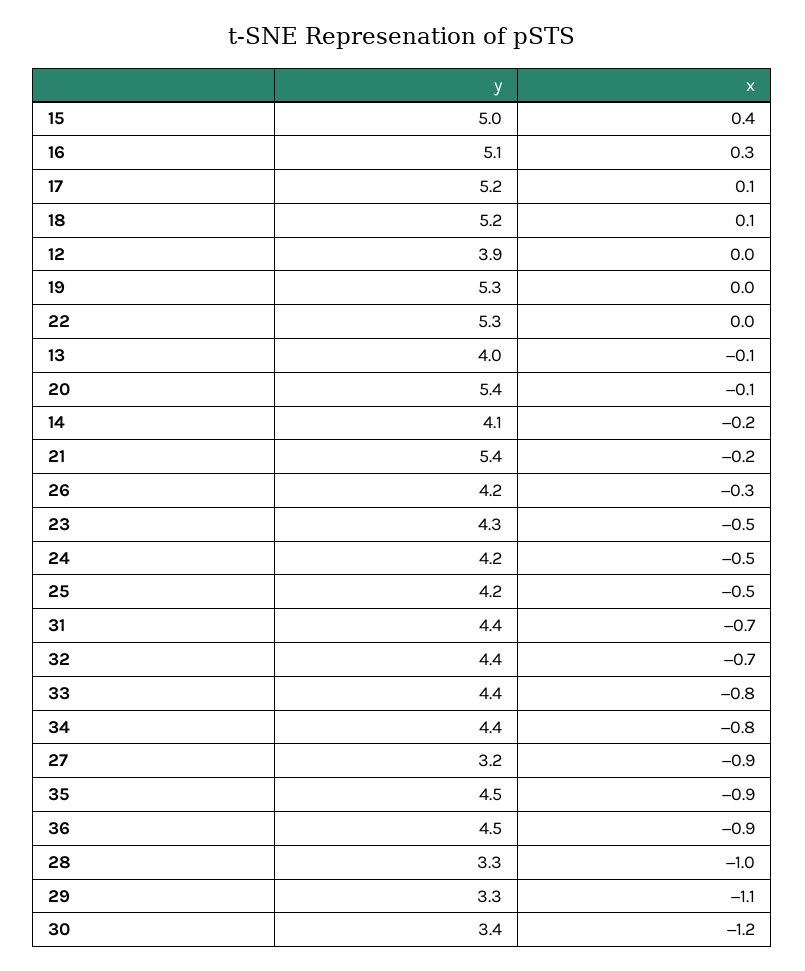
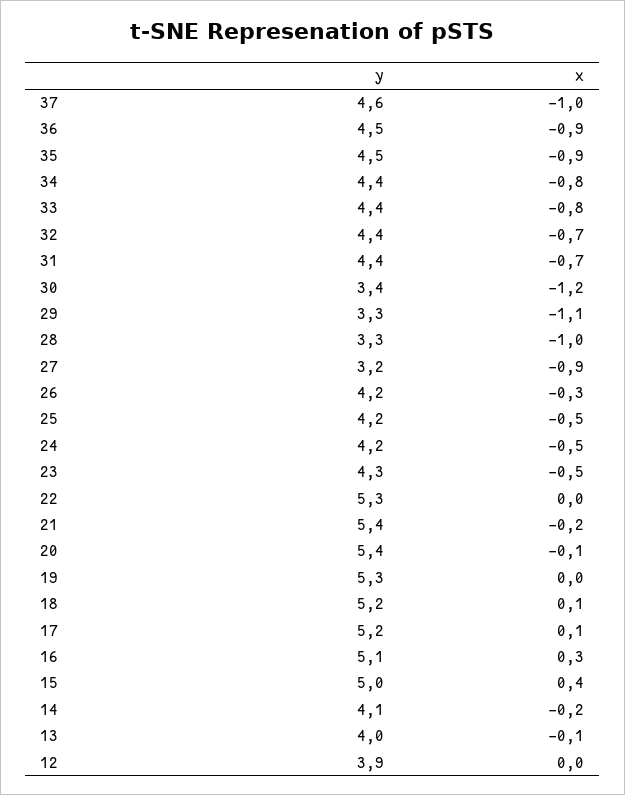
  {
    "y": {
      "15": 5,
      "16": 5.1,
      "17": 5.2,
      "18": 5.2,
      "12": 3.9,
      "19": 5.3,
      "22": 5.3,
      "13": 4,
      "20": 5.4,
      "14": 4.1,
      "21": 5.4,
      "26": 4.2,
      "23": 4.3,
      "24": 4.2,
      "25": 4.2,
      "31": 4.4,
      "32": 4.4,
      "33": 4.4,
      "34": 4.4,
      "27": 3.2,
      "35": 4.5,
      "36": 4.5,
      "28": 3.3,
      "29": 3.3,
-     "30": 3.4
+     "30": 3.4,
+     "37": 4.6
    },
    "x": {
      "15": 0.4,
      "16": 0.3,
      "17": 0.1,
      "18": 0.1,
      "12": 0,
      "19": 0,
      "22": 0,
      "13": -0.1,
      "20": -0.1,
      "14": -0.2,
      "21": -0.2,
      "26": -0.3,
      "23": -0.5,
      "24": -0.5,
      "25": -0.5,
      "31": -0.7,
      "32": -0.7,
      "33": -0.8,
      "34": -0.8,
      "27": -0.9,
      "35": -0.9,
      "36": -0.9,
      "28": -1,
      "29": -1.1,
-     "30": -1.2
+     "30": -1.2,
+     "37": -1
    }
  }

